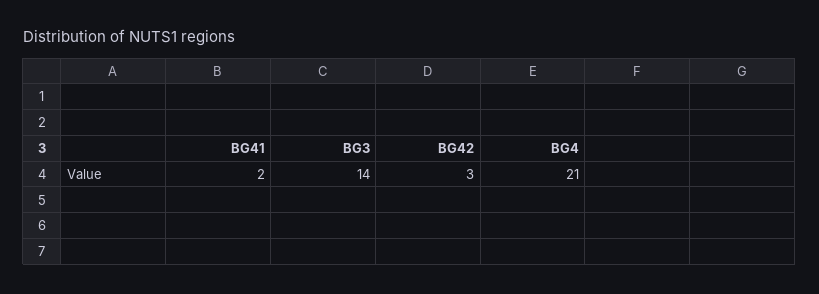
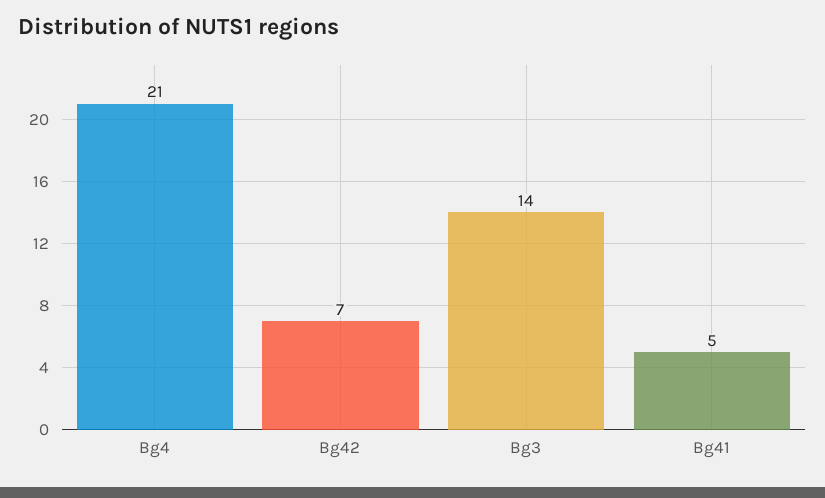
  {
-   "BG41": 2,
+   "BG41": 5,
    "BG3": 14,
-   "BG42": 3,
+   "BG42": 7,
    "BG4": 21
  }

